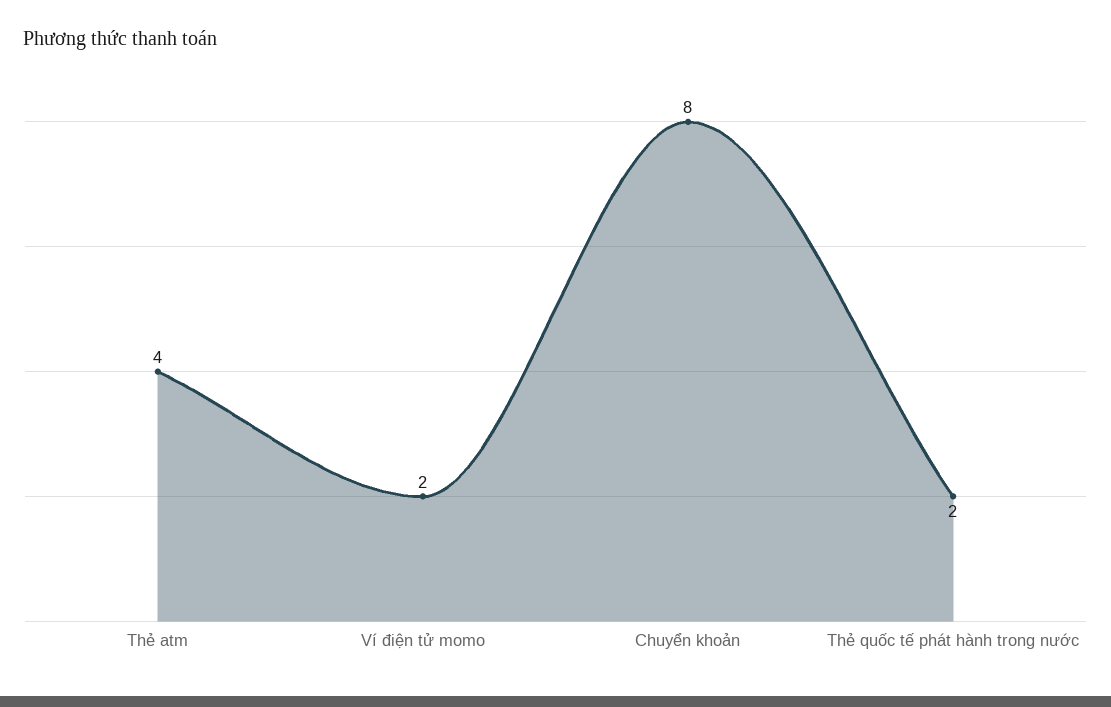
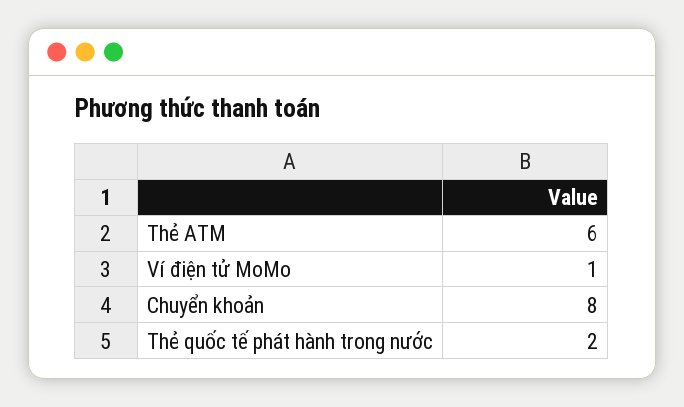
  {
-   "Thẻ atm": 4,
+   "Thẻ atm": 6,
-   "Ví điện tử momo": 2,
+   "Ví điện tử momo": 1,
    "Chuyển khoản": 8,
    "Thẻ quốc tế phát hành trong nước": 2
  }

